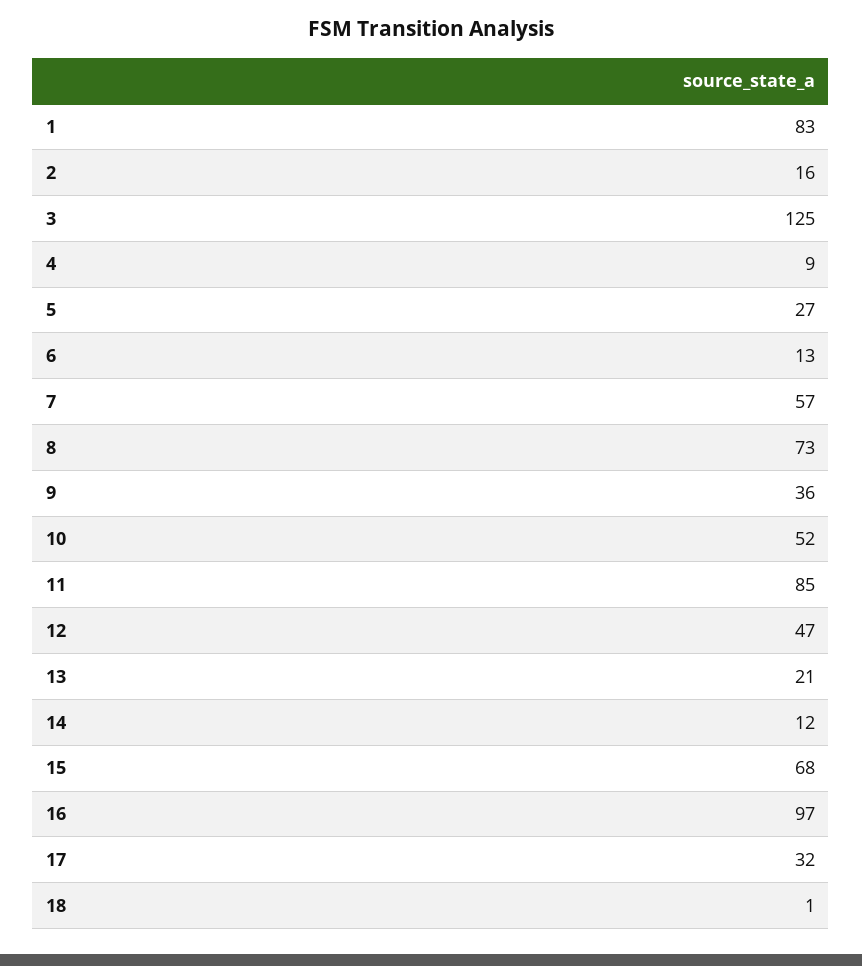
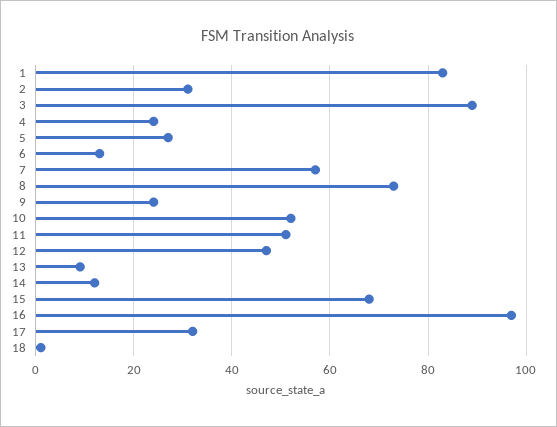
  {
    "1": 83,
-   "2": 16,
+   "2": 30,
-   "3": 125,
+   "3": 90,
-   "4": 9,
+   "4": 25,
    "5": 27,
    "6": 13,
    "7": 57,
    "8": 73,
-   "9": 36,
+   "9": 25,
    "10": 52,
-   "11": 85,
+   "11": 50,
    "12": 47,
-   "13": 21,
+   "13": 10,
    "14": 12,
    "15": 68,
    "16": 97,
    "17": 32,
    "18": 1
  }

